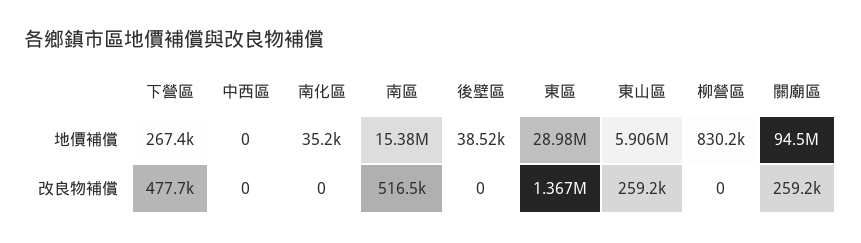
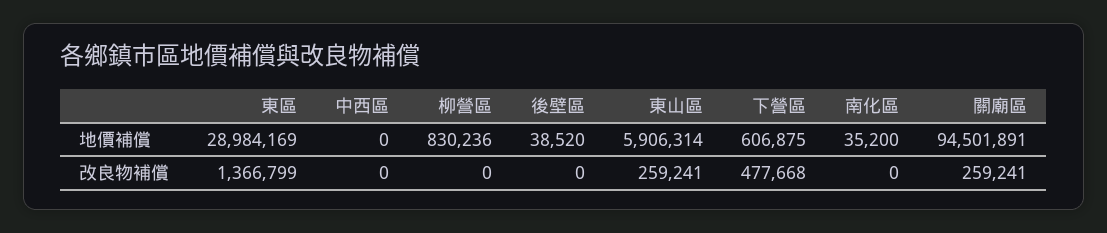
  {
    "下營區": {
-     "地價補償": 267400,
+     "地價補償": 606875,
      "改良物補償": 477668
    },
    "中西區": {
      "地價補償": 0,
      "改良物補償": 0
    },
    "南化區": {
      "地價補償": 35200,
      "改良物補償": 0
    },
-   "南區": {
-     "地價補償": 15380000,
-     "改良物補償": 516500
-   },
    "後壁區": {
      "地價補償": 38520,
      "改良物補償": 0
    },
    "東區": {
      "地價補償": 28984169,
      "改良物補償": 1366799
    },
    "東山區": {
      "地價補償": 5906314,
      "改良物補償": 259241
    },
    "柳營區": {
      "地價補償": 830236,
      "改良物補償": 0
    },
    "關廟區": {
      "地價補償": 94501891,
      "改良物補償": 259241
    }
  }

